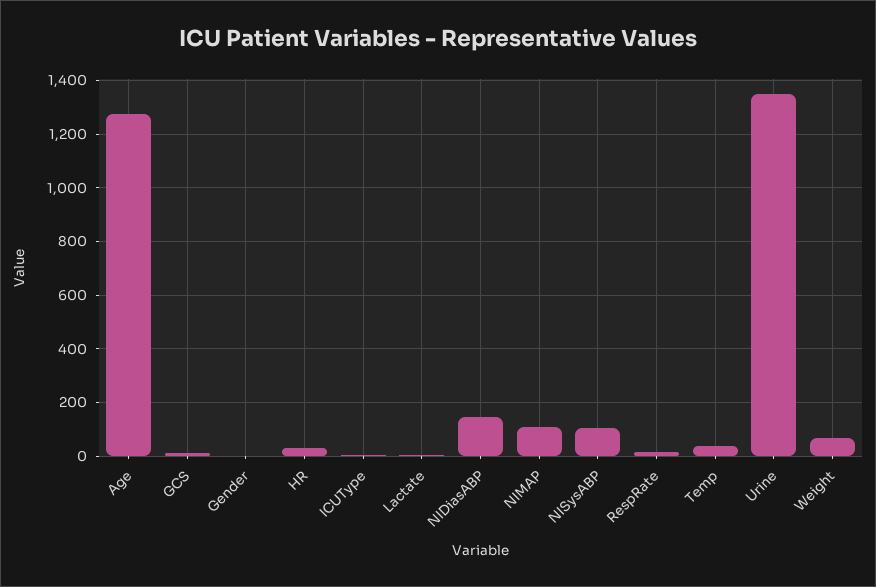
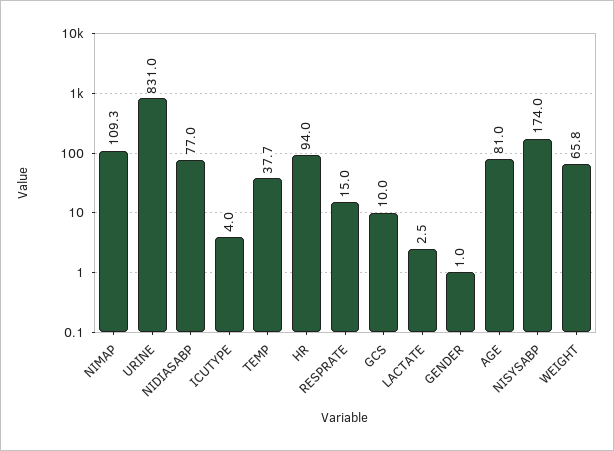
  {
-   "Age": 1275,
+   "Age": 81,
    "GCS": 10,
    "Gender": 1,
-   "HR": 25,
+   "HR": 94,
    "ICUType": 4,
    "Lactate": 2.5,
-   "NIDiasABP": 150,
+   "NIDiasABP": 77,
    "NIMAP": 109.3,
-   "NISysABP": 100,
+   "NISysABP": 174,
    "RespRate": 15,
    "Temp": 37.7,
-   "Urine": 1350,
+   "Urine": 831,
    "Weight": 65.8
  }

